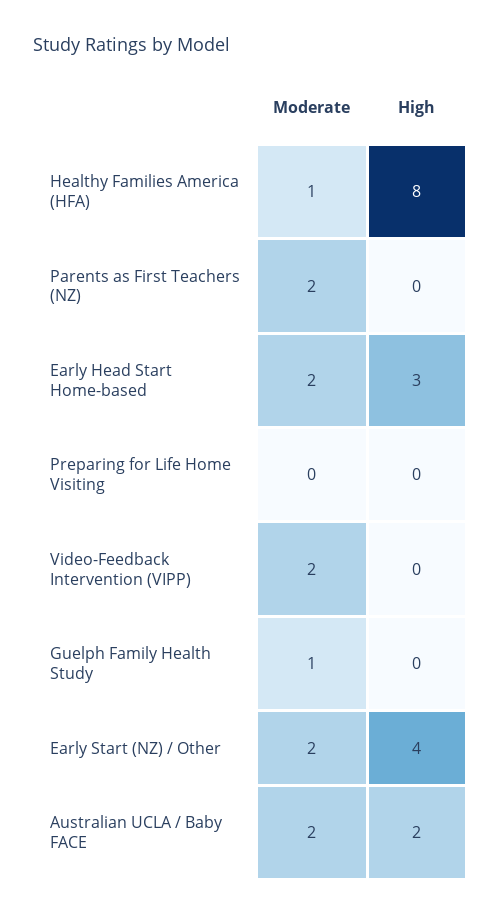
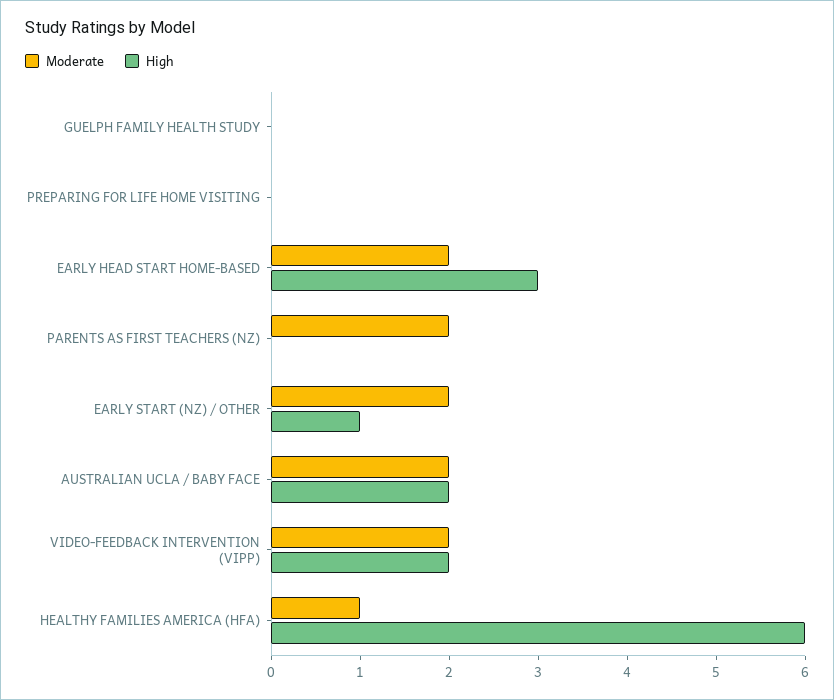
  {
    "Moderate": {
      "Healthy Families America (HFA)": 1,
      "Parents as First Teachers (NZ)": 2,
      "Early Head Start Home-based": 2,
      "Preparing for Life Home Visiting": 0,
      "Video-Feedback Intervention (VIPP)": 2,
-     "Guelph Family Health Study": 1,
+     "Guelph Family Health Study": 0,
      "Early Start (NZ) / Other": 2,
      "Australian UCLA / Baby FACE": 2
    },
    "High": {
-     "Healthy Families America (HFA)": 8,
+     "Healthy Families America (HFA)": 6,
      "Parents as First Teachers (NZ)": 0,
      "Early Head Start Home-based": 3,
      "Preparing for Life Home Visiting": 0,
-     "Video-Feedback Intervention (VIPP)": 0,
+     "Video-Feedback Intervention (VIPP)": 2,
      "Guelph Family Health Study": 0,
-     "Early Start (NZ) / Other": 4,
+     "Early Start (NZ) / Other": 1,
      "Australian UCLA / Baby FACE": 2
    }
  }

